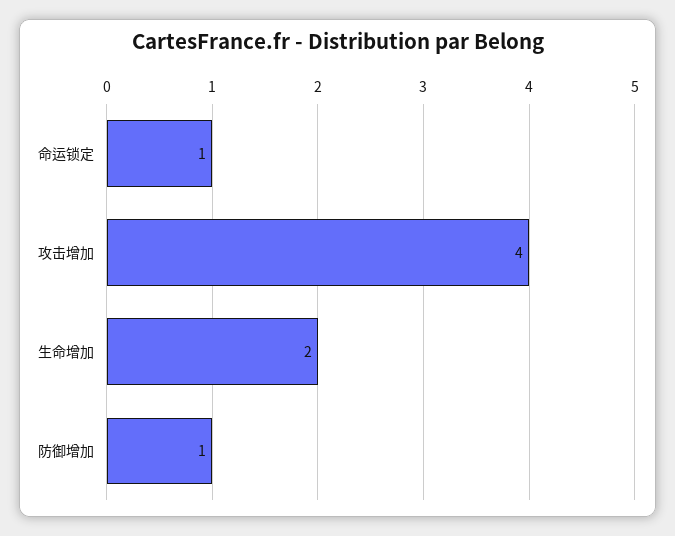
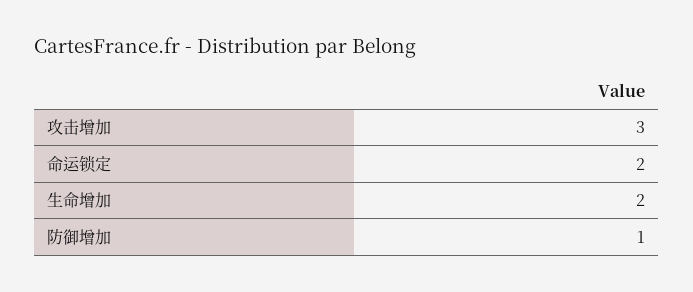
  {
-   "命运锁定": 1,
+   "命运锁定": 2,
-   "攻击增加": 4,
+   "攻击增加": 3,
    "生命增加": 2,
    "防御增加": 1
  }

